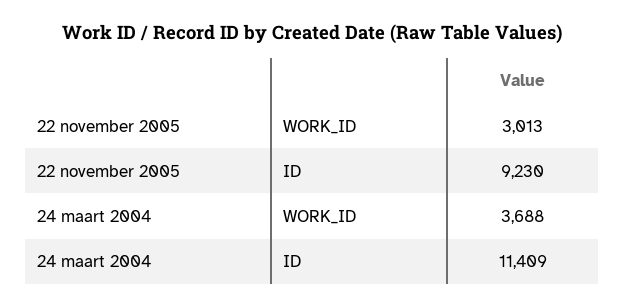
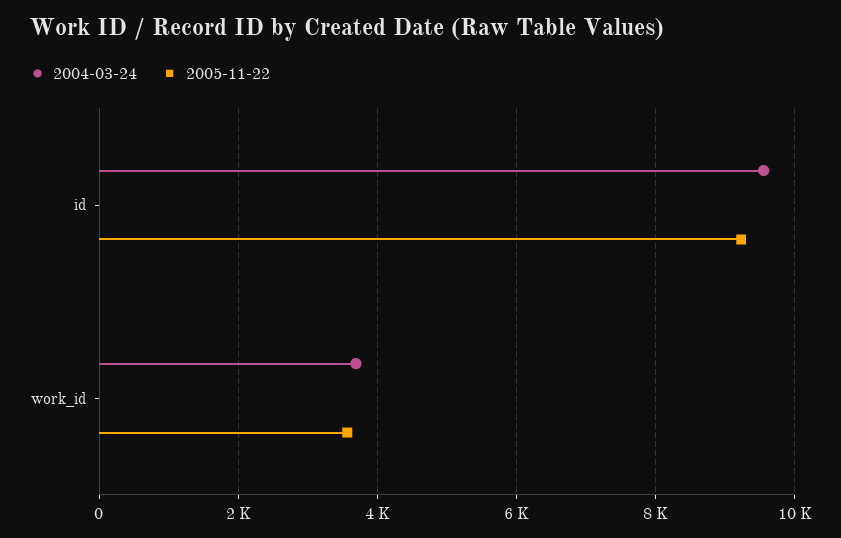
  {
    "22 november 2005": {
-     "WORK_ID": 3013,
+     "WORK_ID": 3600,
      "ID": 9230
    },
    "24 maart 2004": {
      "WORK_ID": 3688,
-     "ID": 11409
+     "ID": 9600
    }
  }

